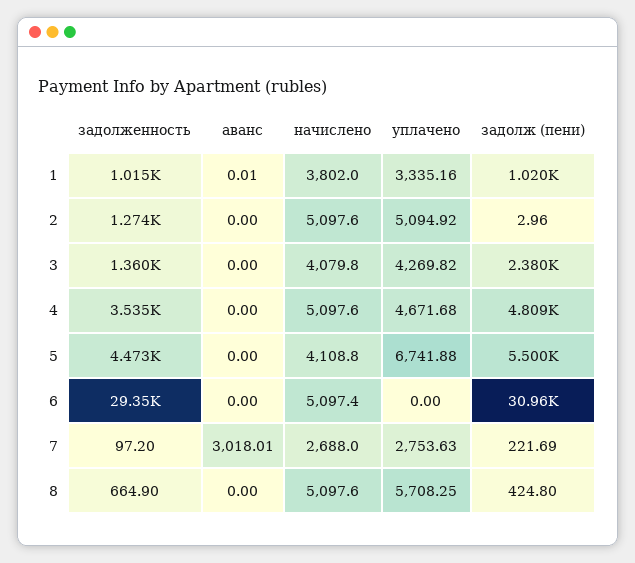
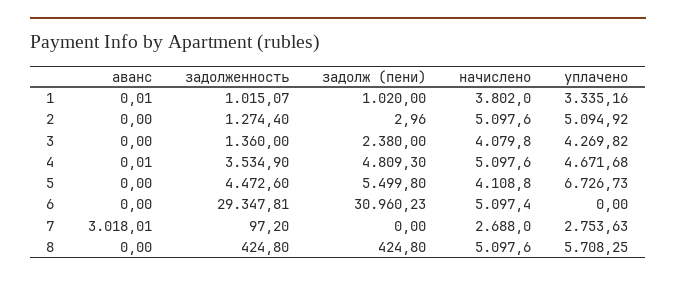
  {
    "задолженность": {
      "1": 1015.07,
      "2": 1274.4,
      "3": 1360,
      "4": 3534.9,
      "5": 4472.6,
      "6": 29347.81,
      "7": 97.2,
-     "8": 664.9
+     "8": 424.8
    },
    "аванс": {
      "1": 0.01,
      "2": 0,
      "3": 0,
-     "4": 0,
+     "4": 0.01,
      "5": 0,
      "6": 0,
      "7": 3018.01,
      "8": 0
    },
    "начислено": {
      "1": 3802,
      "2": 5097.6,
      "3": 4079.8,
      "4": 5097.6,
      "5": 4108.8,
      "6": 5097.4,
      "7": 2688,
      "8": 5097.6
    },
    "уплачено": {
      "1": 3335.16,
      "2": 5094.92,
      "3": 4269.82,
      "4": 4671.68,
-     "5": 6741.88,
+     "5": 6726.73,
      "6": 0,
      "7": 2753.63,
      "8": 5708.25
    },
    "задолж (пени)": {
      "1": 1020,
      "2": 2.96,
      "3": 2380,
      "4": 4809.3,
      "5": 5499.8,
      "6": 30960.23,
-     "7": 221.69,
+     "7": 0,
      "8": 424.8
    }
  }

